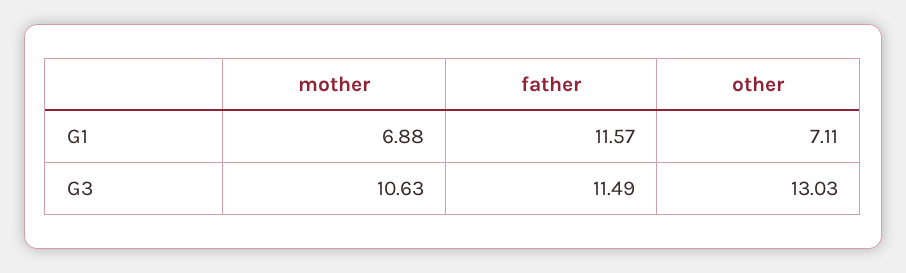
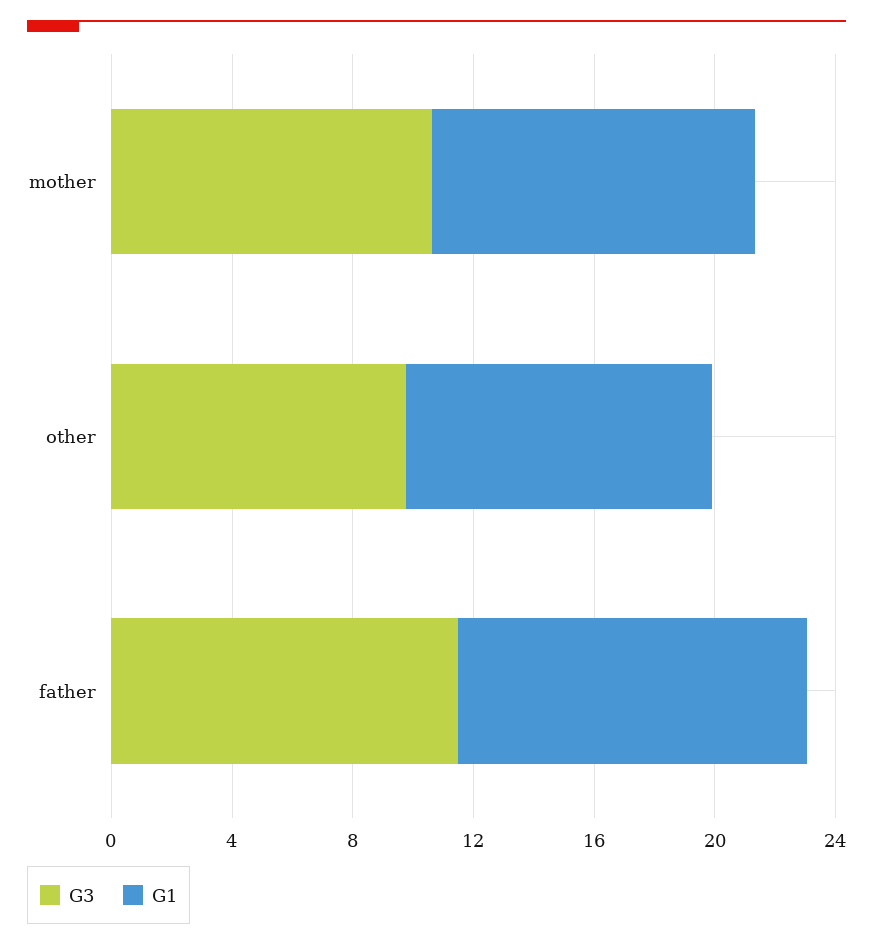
  {
    "G1": {
-     "mother": 6.88,
+     "mother": 11,
      "father": 11.57,
-     "other": 7.11
+     "other": 10
    },
    "G3": {
      "mother": 10.63,
      "father": 11.49,
-     "other": 13.03
+     "other": 10
    }
  }

